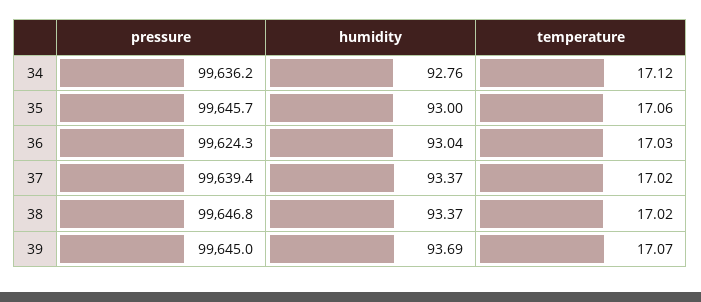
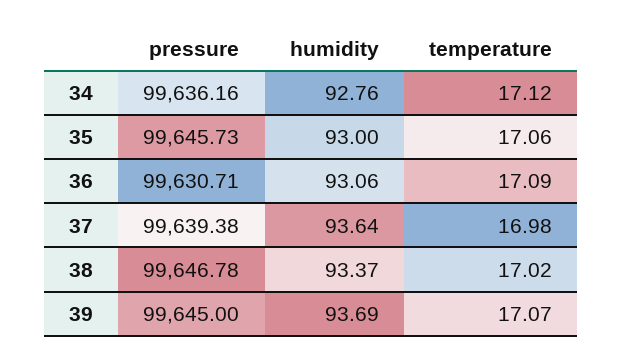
  {
    "pressure": {
      "34": 99636.16,
      "35": 99645.73,
-     "36": 99624.3,
+     "36": 99630.71,
      "37": 99639.38,
      "38": 99646.78,
      "39": 99645
    },
    "humidity": {
      "34": 92.76,
      "35": 93,
-     "36": 93.04,
+     "36": 93.06,
-     "37": 93.37,
+     "37": 93.64,
      "38": 93.37,
      "39": 93.69
    },
    "temperature": {
      "34": 17.12,
      "35": 17.06,
-     "36": 17.03,
+     "36": 17.09,
-     "37": 17.02,
+     "37": 16.98,
      "38": 17.02,
      "39": 17.07
    }
  }

